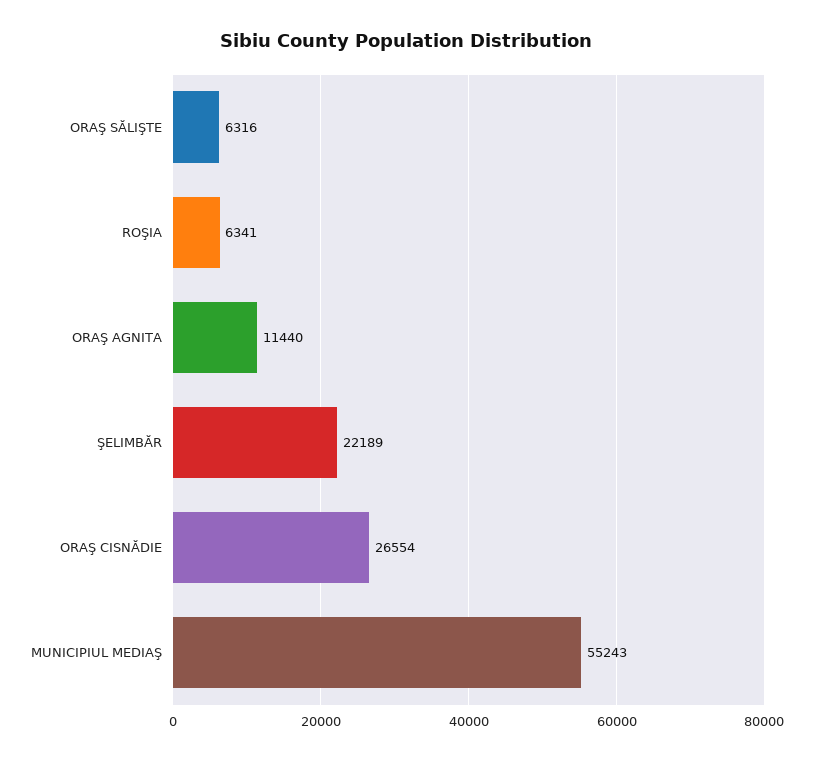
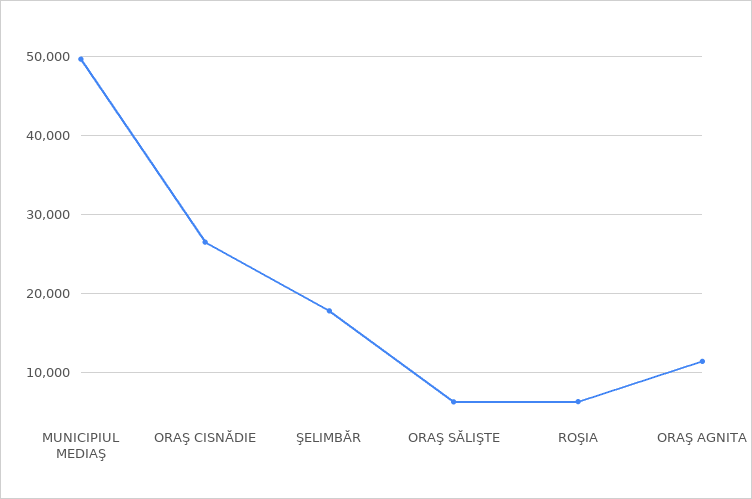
  {
    "ORAŞ SĂLIŞTE": 6316,
    "ROŞIA": 6341,
    "ORAŞ AGNITA": 11440,
-   "ŞELIMBĂR": 22189,
+   "ŞELIMBĂR": 18000,
    "ORAŞ CISNĂDIE": 26554,
-   "MUNICIPIUL MEDIAŞ": 55243
+   "MUNICIPIUL MEDIAŞ": 50000
  }

